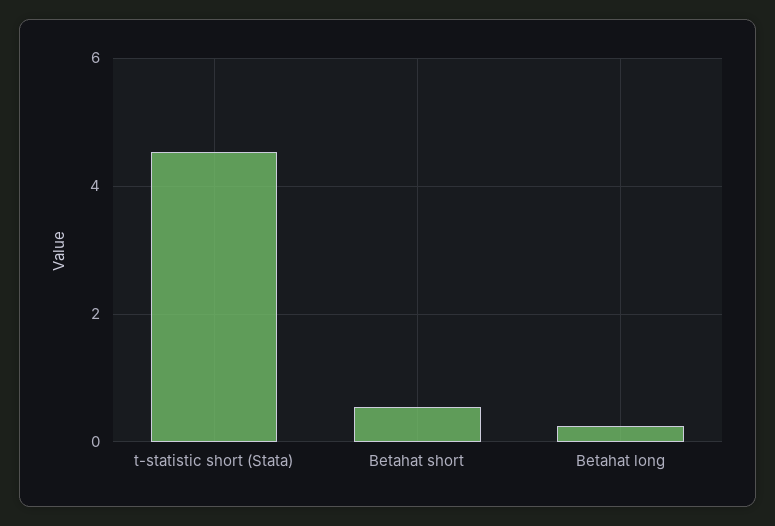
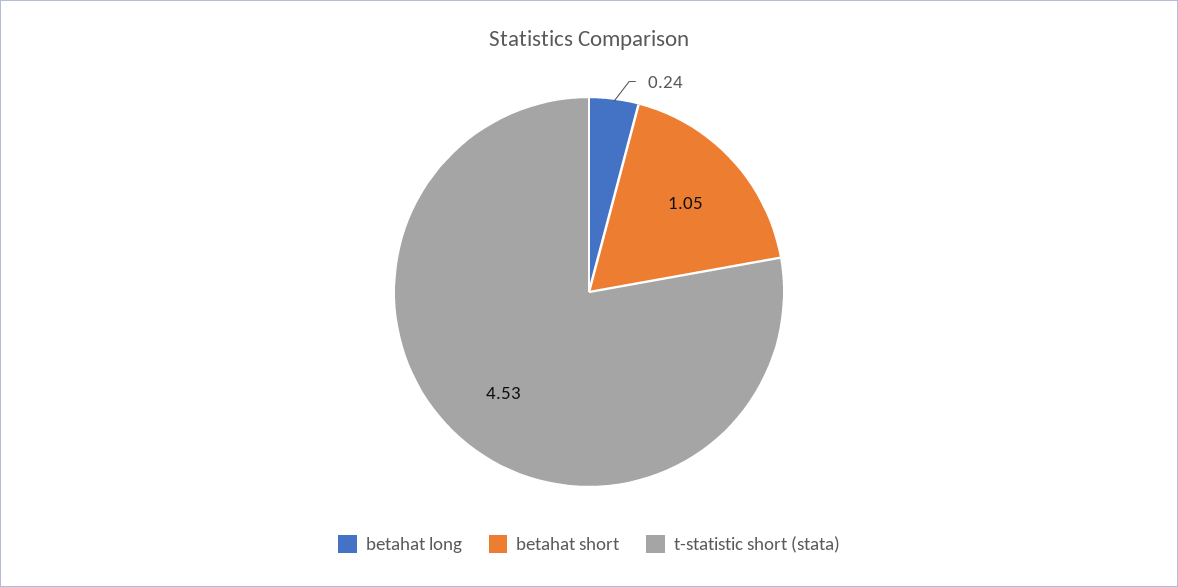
  {
    "t-statistic short (Stata)": 4.53,
-   "Betahat short": 0.6,
+   "Betahat short": 1.05,
    "Betahat long": 0.24
  }

